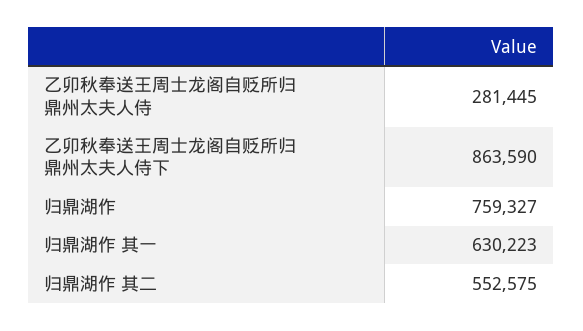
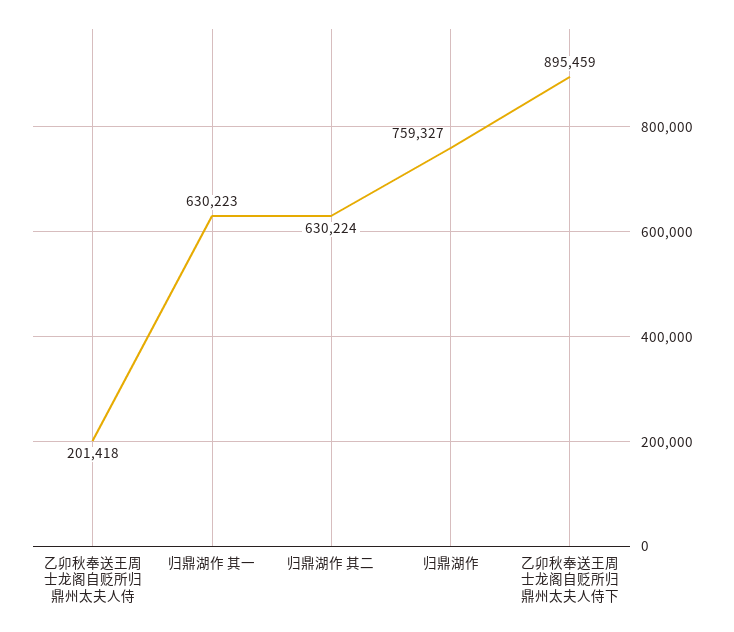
  {
-   "乙卯秋奉送王周士龙阁自贬所归鼎州太夫人侍": 281445,
+   "乙卯秋奉送王周士龙阁自贬所归鼎州太夫人侍": 201418,
-   "乙卯秋奉送王周士龙阁自贬所归鼎州太夫人侍下": 863590,
+   "乙卯秋奉送王周士龙阁自贬所归鼎州太夫人侍下": 895459,
    "归鼎湖作": 759327,
    "归鼎湖作 其一": 630223,
-   "归鼎湖作 其二": 552575
+   "归鼎湖作 其二": 630224
  }

